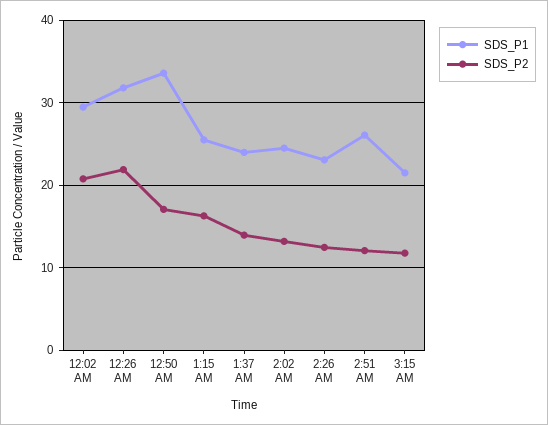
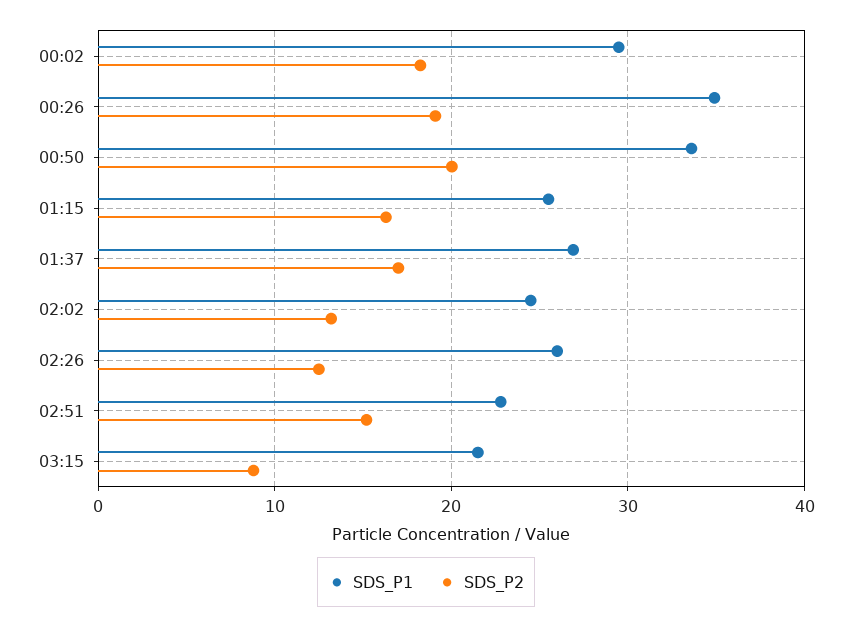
  {
    "SDS_P1": {
      "12:02 AM": 29,
-     "12:26 AM": 32,
+     "12:26 AM": 35,
      "12:50 AM": 34,
      "1:15 AM": 26,
-     "1:37 AM": 24,
+     "1:37 AM": 27,
      "2:02 AM": 25,
-     "2:26 AM": 23,
+     "2:26 AM": 26,
-     "2:51 AM": 26,
+     "2:51 AM": 23,
      "3:15 AM": 22
    },
    "SDS_P2": {
-     "12:02 AM": 21,
+     "12:02 AM": 18,
-     "12:26 AM": 22,
+     "12:26 AM": 19,
-     "12:50 AM": 17,
+     "12:50 AM": 20,
      "1:15 AM": 16,
-     "1:37 AM": 14,
+     "1:37 AM": 17,
      "2:02 AM": 13,
      "2:26 AM": 13,
-     "2:51 AM": 12,
+     "2:51 AM": 15,
-     "3:15 AM": 12
+     "3:15 AM": 9
    }
  }

